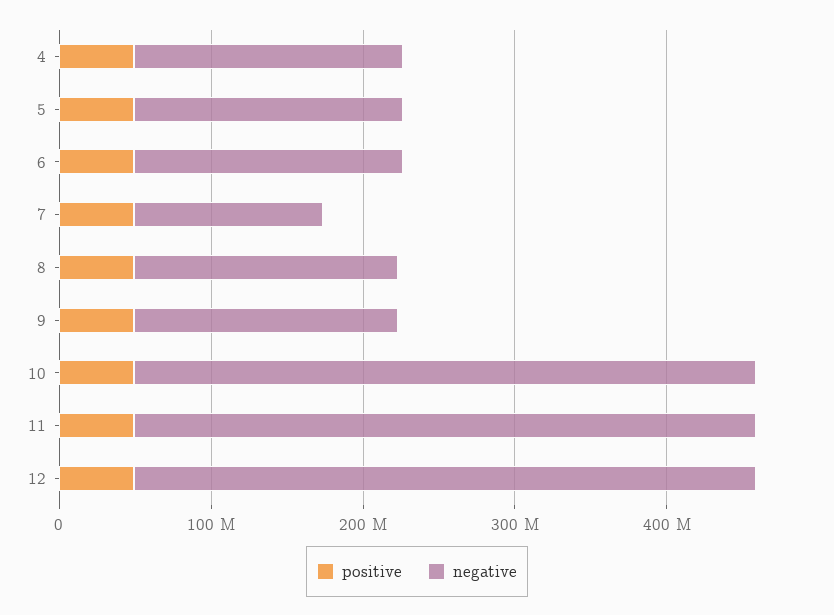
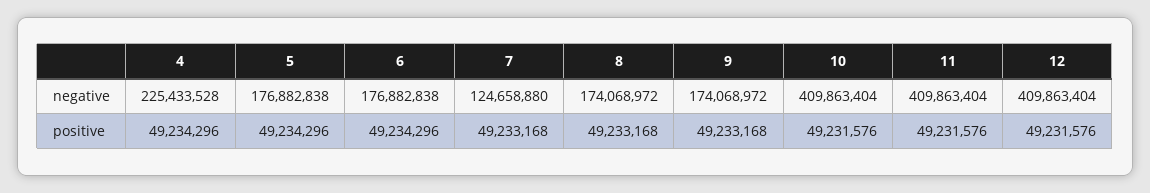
  {
    "positive": {
      "4": 49234296,
      "5": 49234296,
      "6": 49234296,
      "7": 49233168,
      "8": 49233168,
      "9": 49233168,
      "10": 49231576,
      "11": 49231576,
      "12": 49231576
    },
    "negative": {
-     "4": 180000000,
+     "4": 225433528,
      "5": 176882838,
      "6": 176882838,
      "7": 124658880,
      "8": 174068972,
      "9": 174068972,
      "10": 409863404,
      "11": 409863404,
      "12": 409863404
    }
  }

